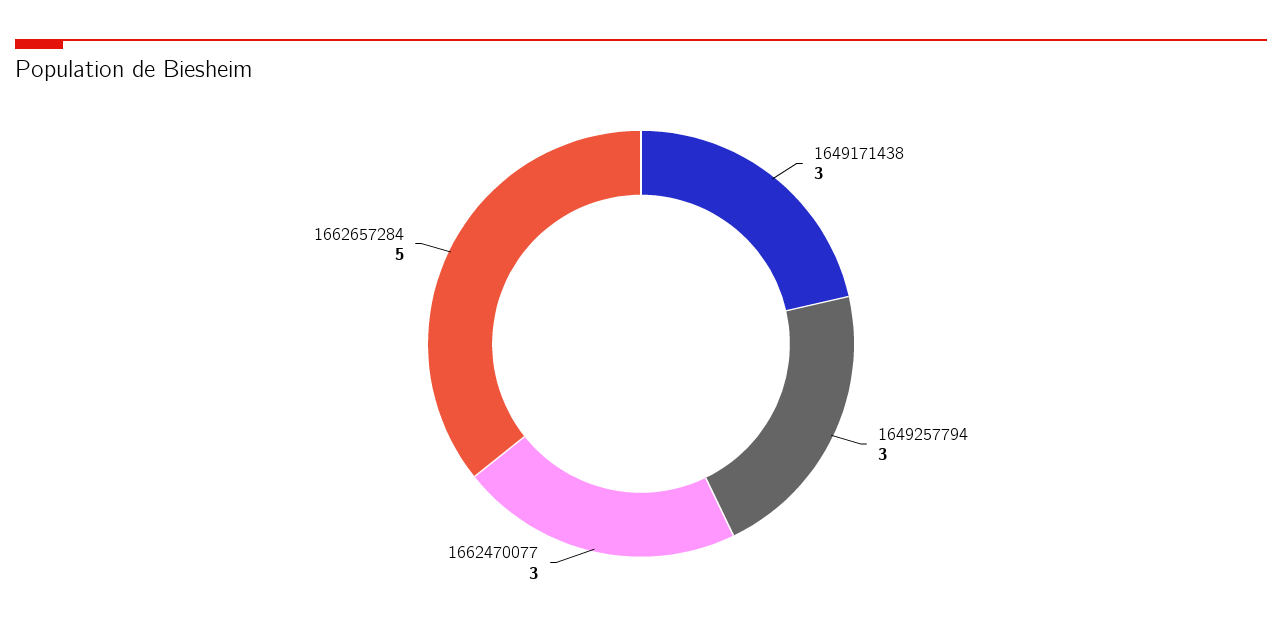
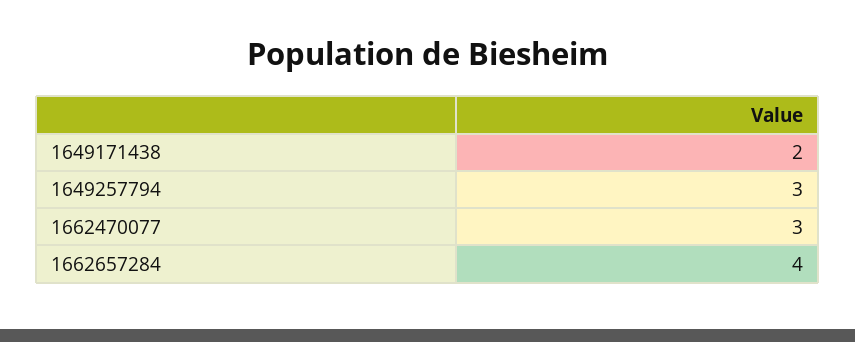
  {
-   "1649171438": 3,
+   "1649171438": 2,
    "1649257794": 3,
    "1662470077": 3,
-   "1662657284": 5
+   "1662657284": 4
  }

